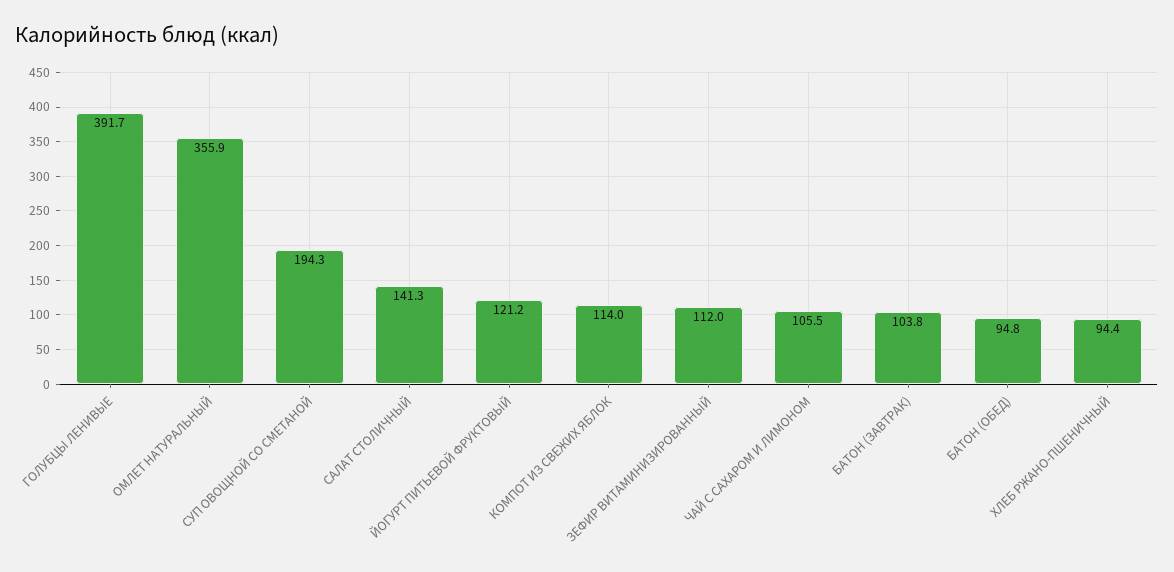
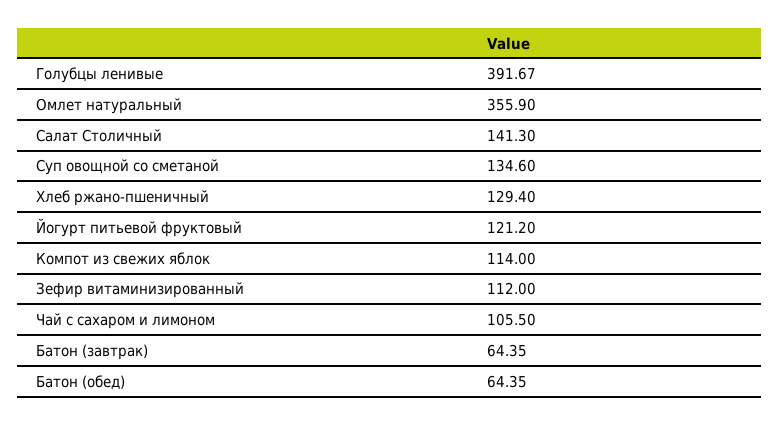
  {
    "ГОЛУБЦЫ ЛЕНИВЫЕ": 391.67,
    "ОМЛЕТ НАТУРАЛЬНЫЙ": 355.9,
-   "СУП ОВОЩНОЙ СО СМЕТАНОЙ": 194.3,
+   "СУП ОВОЩНОЙ СО СМЕТАНОЙ": 134.6,
    "САЛАТ СТОЛИЧНЫЙ": 141.3,
    "ЙОГУРТ ПИТЬЕВОЙ ФРУКТОВЫЙ": 121.2,
    "КОМПОТ ИЗ СВЕЖИХ ЯБЛОК": 114,
    "ЗЕФИР ВИТАМИНИЗИРОВАННЫЙ": 112,
    "ЧАЙ С САХАРОМ И ЛИМОНОМ": 105.5,
-   "БАТОН (ЗАВТРАК)": 103.8,
+   "БАТОН (ЗАВТРАК)": 64.35,
-   "БАТОН (ОБЕД)": 94.8,
+   "БАТОН (ОБЕД)": 64.35,
-   "ХЛЕБ РЖАНО-ПШЕНИЧНЫЙ": 94.4
+   "ХЛЕБ РЖАНО-ПШЕНИЧНЫЙ": 129.4
  }

